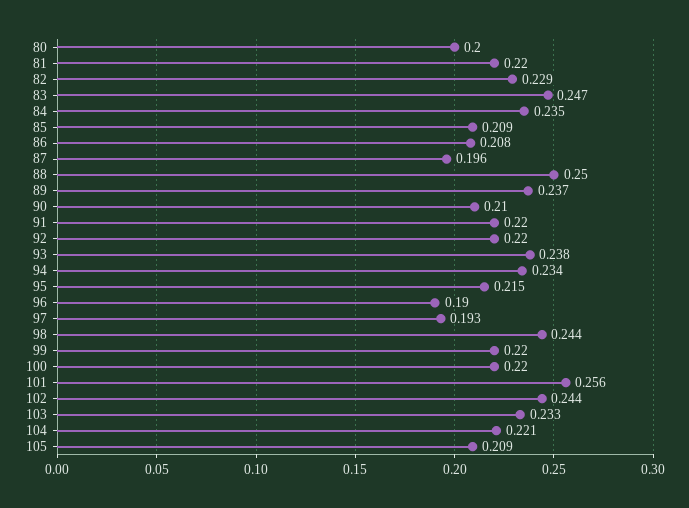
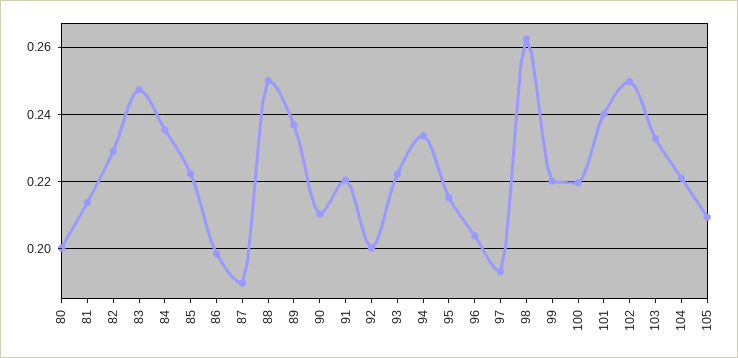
  {
    "80": 0.2,
-   "81": 0.22,
+   "81": 0.214,
    "82": 0.229,
    "83": 0.247,
    "84": 0.235,
-   "85": 0.209,
+   "85": 0.222,
-   "86": 0.208,
+   "86": 0.198,
-   "87": 0.196,
+   "87": 0.19,
    "88": 0.25,
    "89": 0.237,
    "90": 0.21,
    "91": 0.22,
-   "92": 0.22,
+   "92": 0.2,
-   "93": 0.238,
+   "93": 0.222,
    "94": 0.234,
    "95": 0.215,
-   "96": 0.19,
+   "96": 0.204,
    "97": 0.193,
-   "98": 0.244,
+   "98": 0.262,
    "99": 0.22,
    "100": 0.22,
-   "101": 0.256,
+   "101": 0.24,
-   "102": 0.244,
+   "102": 0.25,
    "103": 0.233,
    "104": 0.221,
    "105": 0.209
  }

